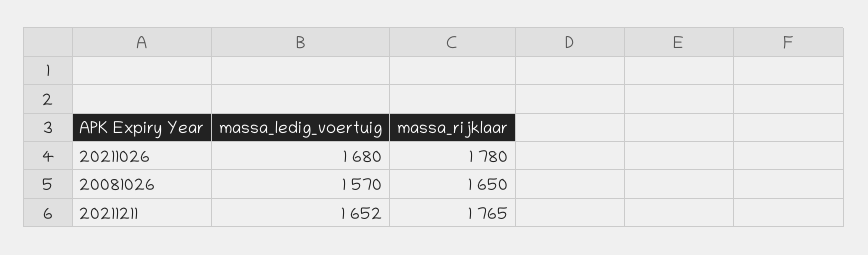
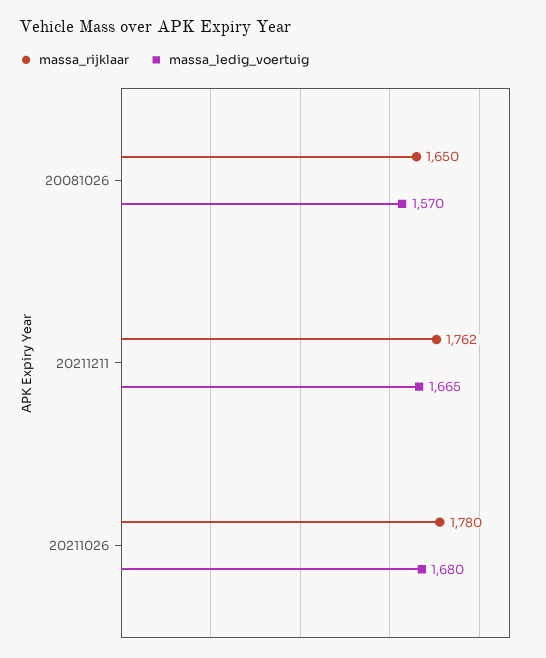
  {
    "massa_ledig_voertuig": {
      "20211026": 1680,
      "20081026": 1570,
-     "20211211": 1652
+     "20211211": 1665
    },
    "massa_rijklaar": {
      "20211026": 1780,
      "20081026": 1650,
-     "20211211": 1765
+     "20211211": 1762
    }
  }

